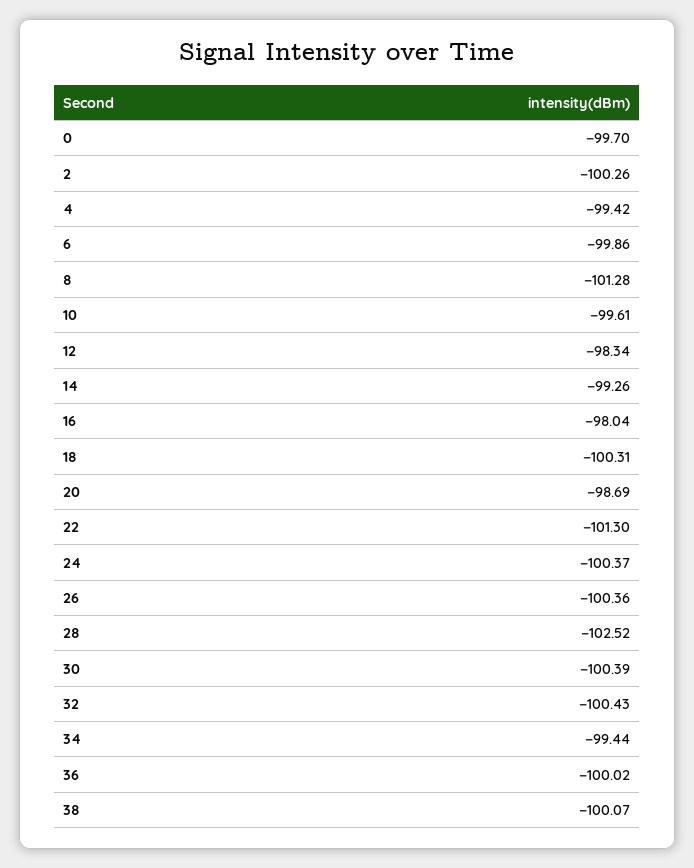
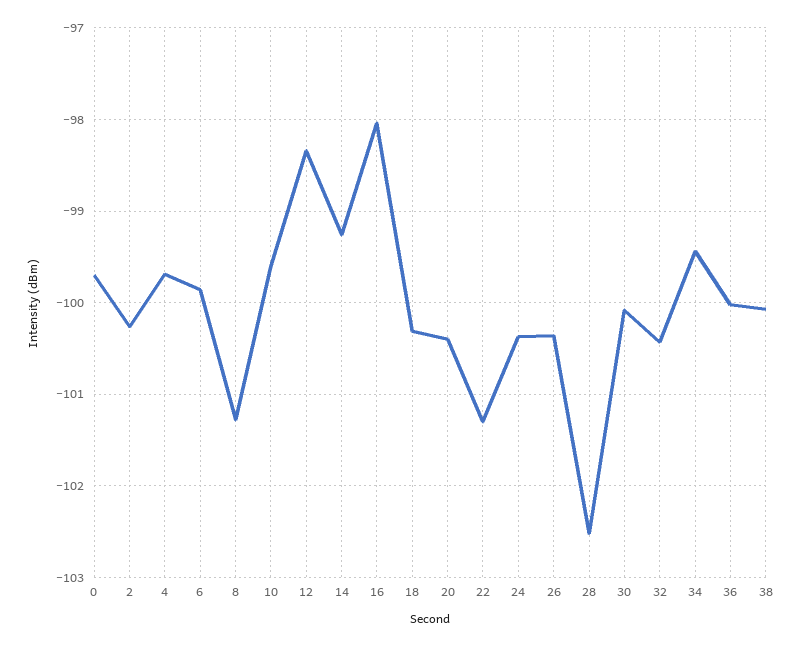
  {
    "0": -99.7,
    "2": -100.26,
-   "4": -99.42,
+   "4": -99.7,
    "6": -99.86,
    "8": -101.28,
    "10": -99.61,
    "12": -98.34,
    "14": -99.26,
    "16": -98.04,
    "18": -100.31,
-   "20": -98.69,
+   "20": -100.4,
    "22": -101.3,
    "24": -100.37,
    "26": -100.36,
    "28": -102.52,
-   "30": -100.39,
+   "30": -100.1,
    "32": -100.43,
    "34": -99.44,
    "36": -100.02,
    "38": -100.07
  }

